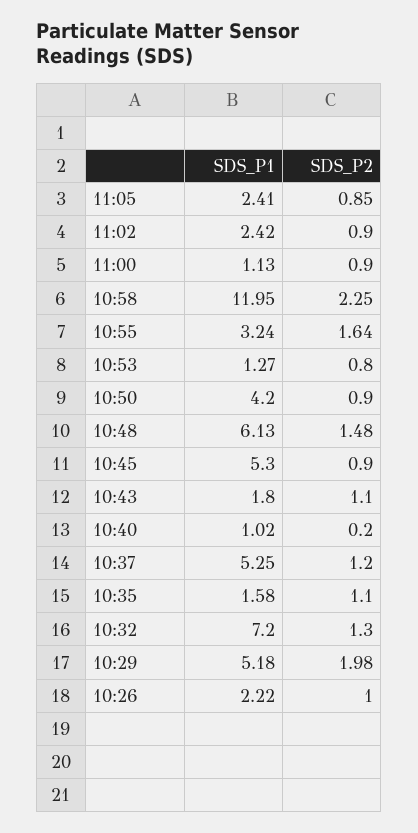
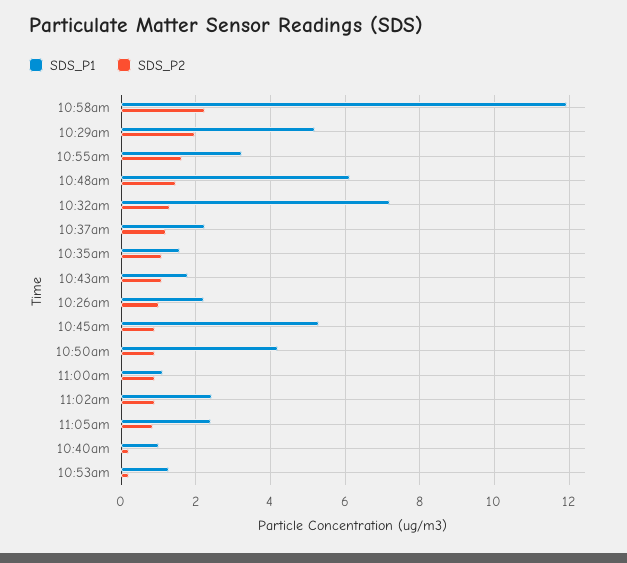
  {
    "SDS_P1": {
      "11:05": 2.41,
      "11:02": 2.42,
      "11:00": 1.13,
      "10:58": 11.95,
      "10:55": 3.24,
      "10:53": 1.27,
      "10:50": 4.2,
      "10:48": 6.13,
      "10:45": 5.3,
      "10:43": 1.8,
      "10:40": 1.02,
-     "10:37": 5.25,
+     "10:37": 2.2,
      "10:35": 1.58,
      "10:32": 7.2,
      "10:29": 5.18,
      "10:26": 2.22
    },
    "SDS_P2": {
      "11:05": 0.85,
      "11:02": 0.9,
      "11:00": 0.9,
      "10:58": 2.25,
      "10:55": 1.64,
-     "10:53": 0.8,
+     "10:53": 0.2,
      "10:50": 0.9,
      "10:48": 1.48,
      "10:45": 0.9,
      "10:43": 1.1,
      "10:40": 0.2,
      "10:37": 1.2,
      "10:35": 1.1,
      "10:32": 1.3,
      "10:29": 1.98,
      "10:26": 1
    }
  }

